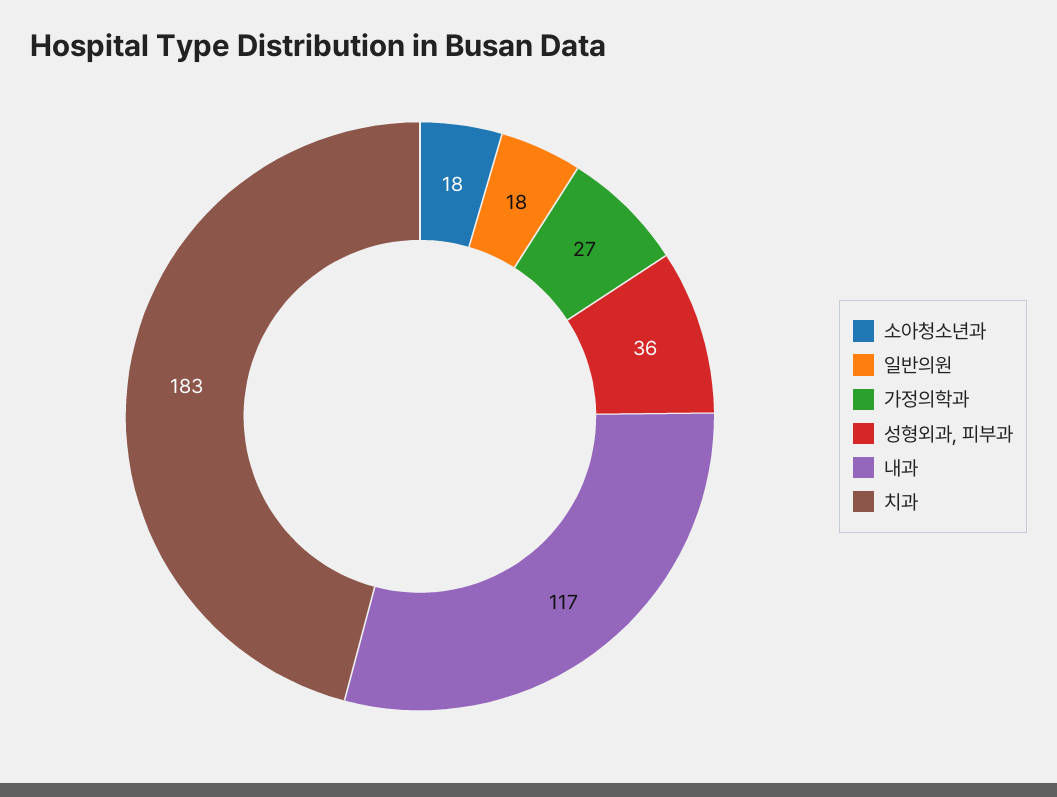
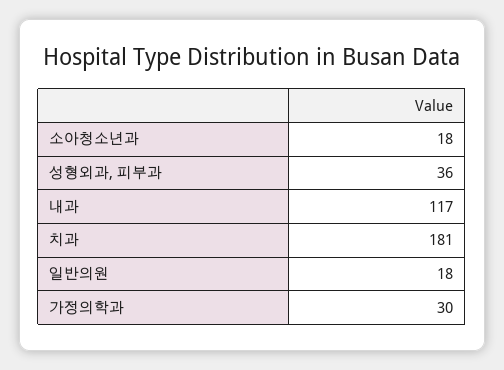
  {
    "소아청소년과": 18,
    "일반의원": 18,
-   "가정의학과": 27,
+   "가정의학과": 30,
    "성형외과, 피부과": 36,
    "내과": 117,
-   "치과": 183
+   "치과": 181
  }

